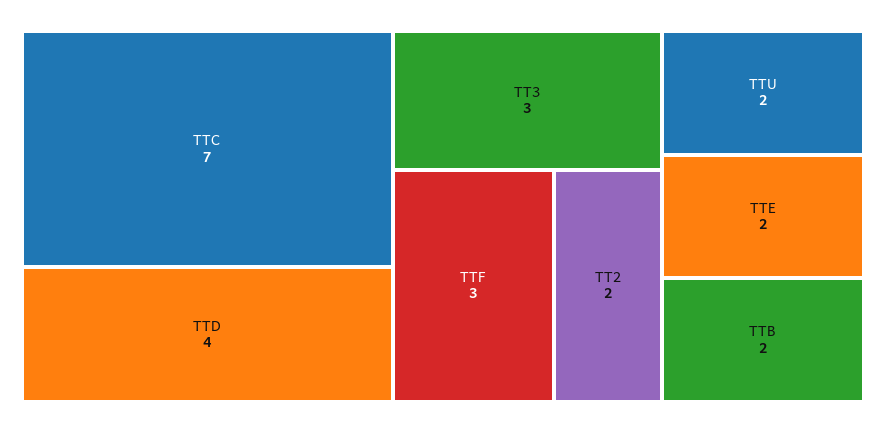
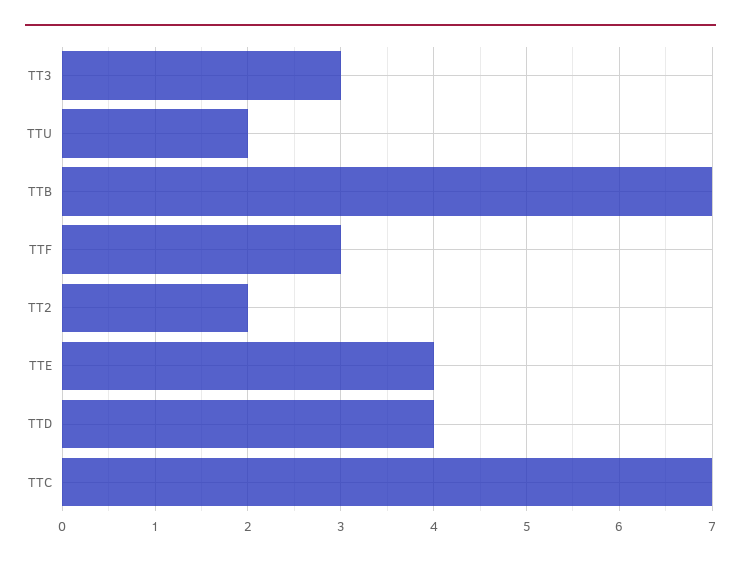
  {
    "TTC": 7,
    "TTD": 4,
    "TT3": 3,
    "TTF": 3,
    "TT2": 2,
    "TTU": 2,
-   "TTE": 2,
+   "TTE": 4,
-   "TTB": 2
+   "TTB": 7
  }

